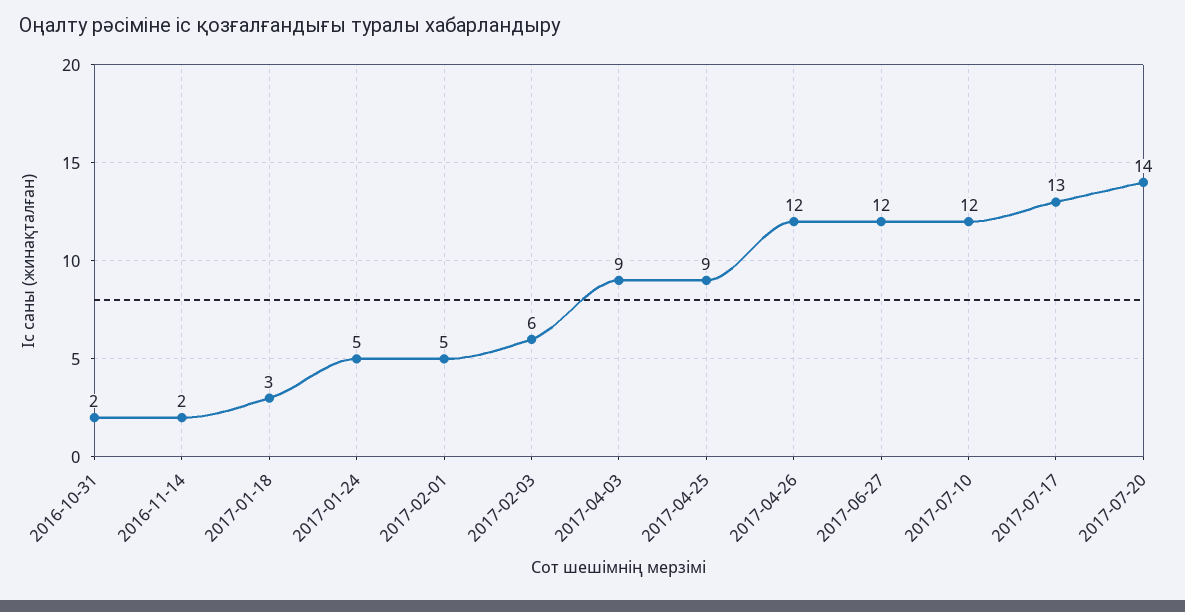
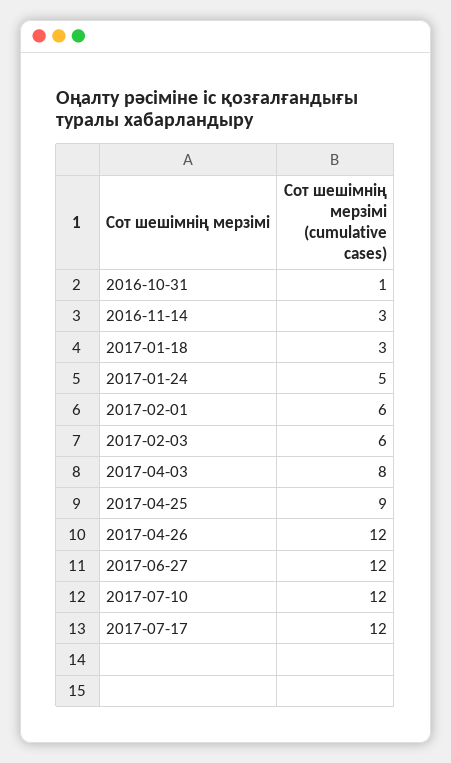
  {
-   "2016-10-31": 2,
+   "2016-10-31": 1,
-   "2016-11-14": 2,
+   "2016-11-14": 3,
    "2017-01-18": 3,
    "2017-01-24": 5,
-   "2017-02-01": 5,
+   "2017-02-01": 6,
    "2017-02-03": 6,
-   "2017-04-03": 9,
+   "2017-04-03": 8,
    "2017-04-25": 9,
    "2017-04-26": 12,
    "2017-06-27": 12,
    "2017-07-10": 12,
-   "2017-07-17": 13,
+   "2017-07-17": 12
-   "2017-07-20": 14
  }

